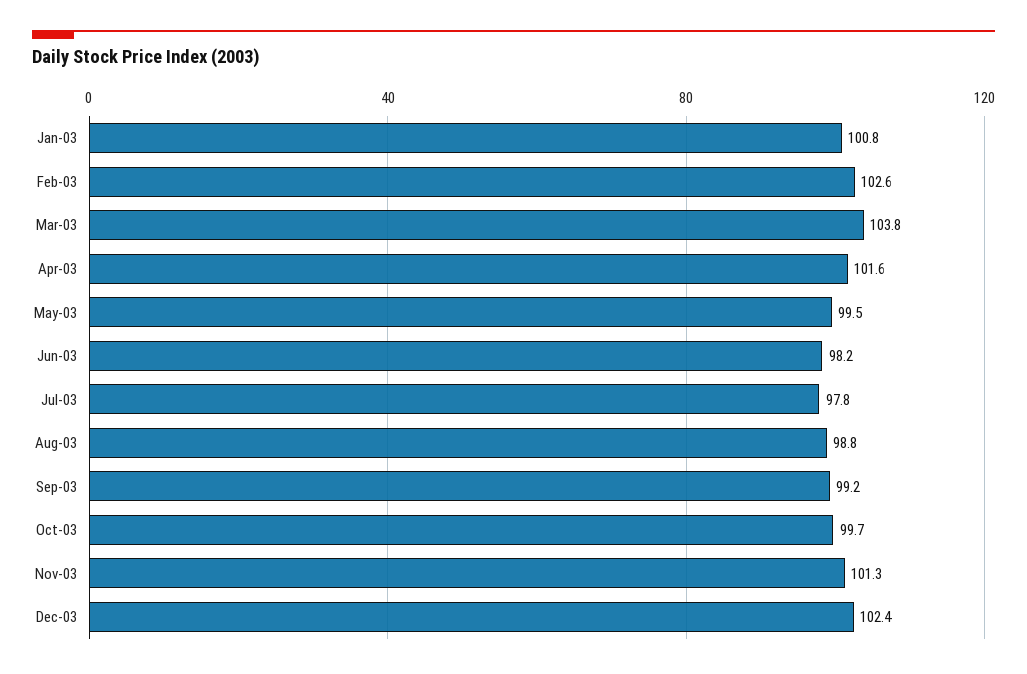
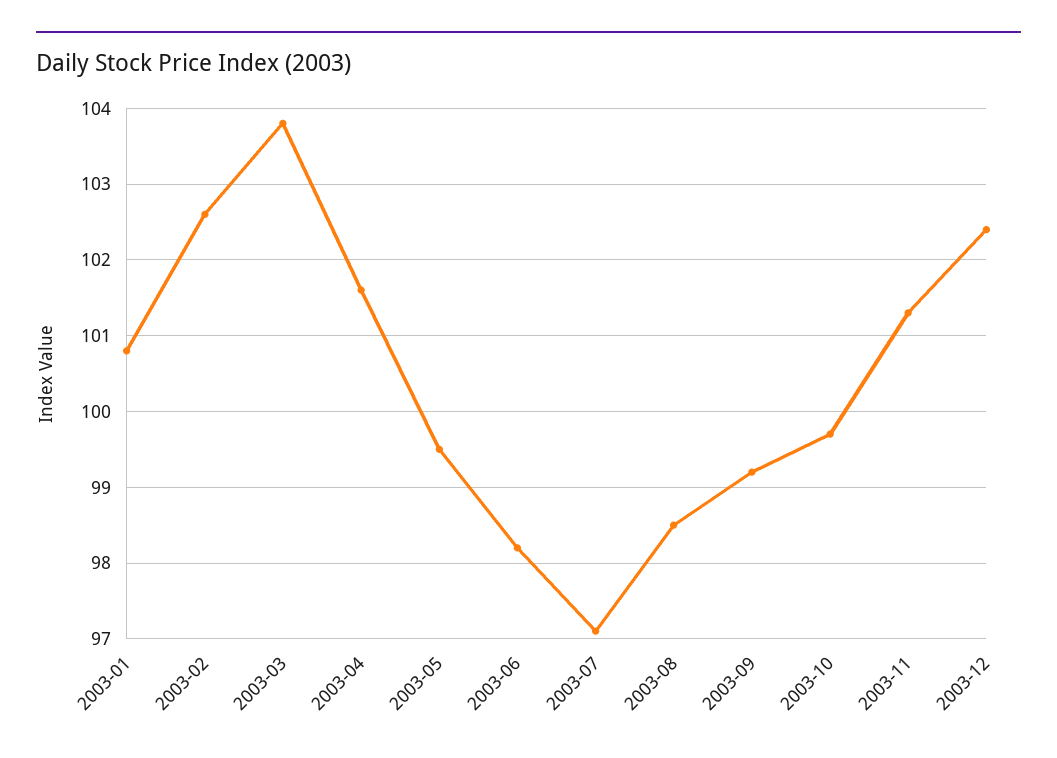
  {
    "Jan-03": 100.8,
    "Feb-03": 102.6,
    "Mar-03": 103.8,
    "Apr-03": 101.6,
    "May-03": 99.5,
    "Jun-03": 98.2,
-   "Jul-03": 97.8,
+   "Jul-03": 97.1,
-   "Aug-03": 98.8,
+   "Aug-03": 98.5,
    "Sep-03": 99.2,
    "Oct-03": 99.7,
    "Nov-03": 101.3,
    "Dec-03": 102.4
  }

